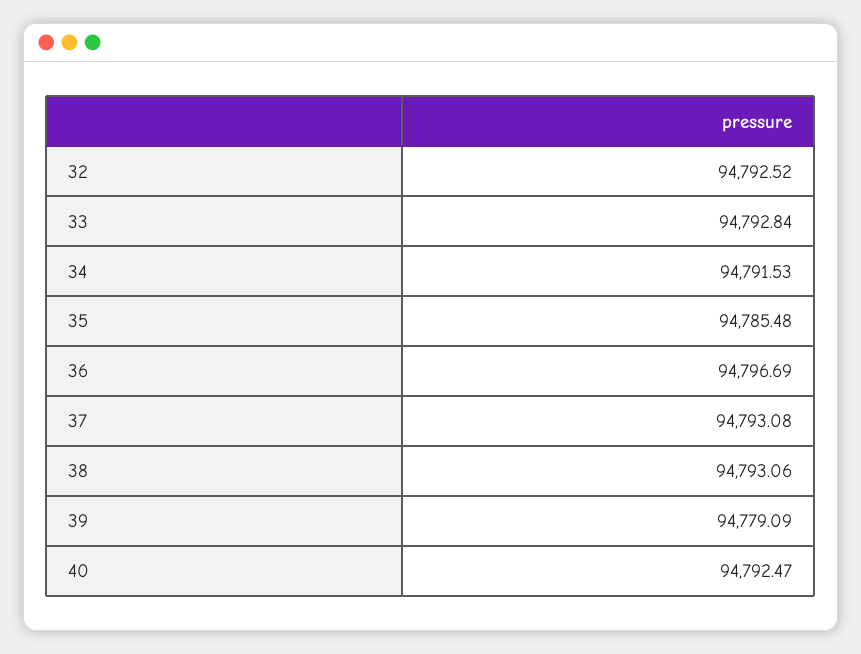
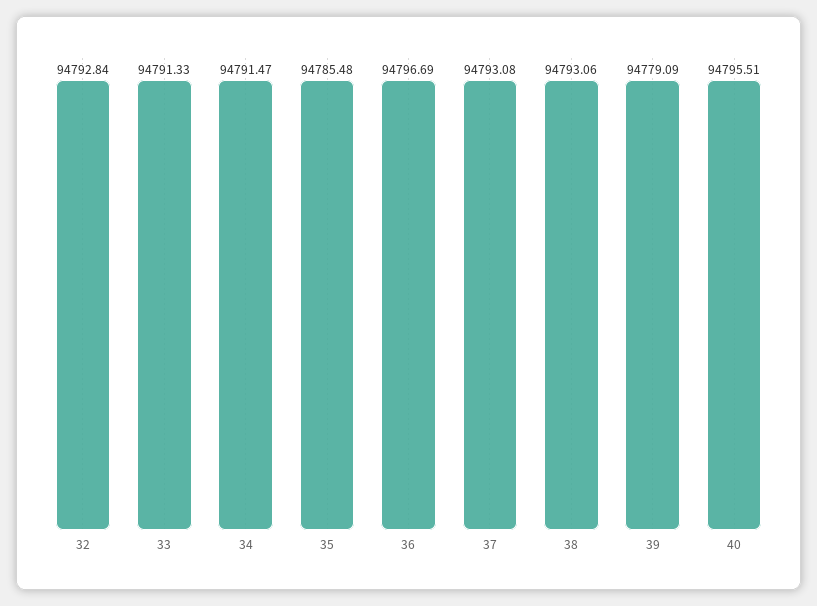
  {
-   "32": 94792.52,
+   "32": 94792.84,
-   "33": 94792.84,
+   "33": 94791.33,
-   "34": 94791.53,
+   "34": 94791.47,
    "35": 94785.48,
    "36": 94796.69,
    "37": 94793.08,
    "38": 94793.06,
    "39": 94779.09,
-   "40": 94792.47
+   "40": 94795.51
  }

